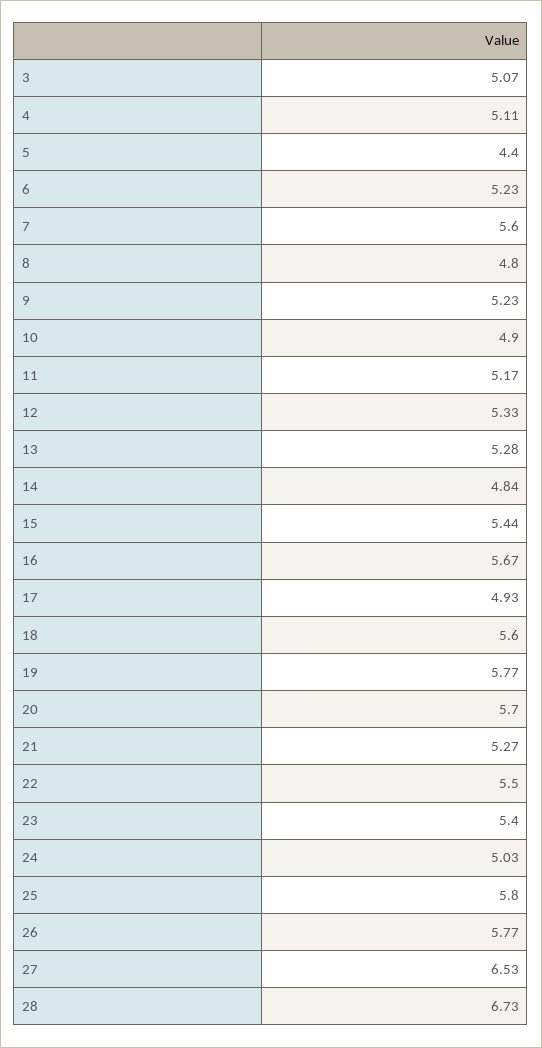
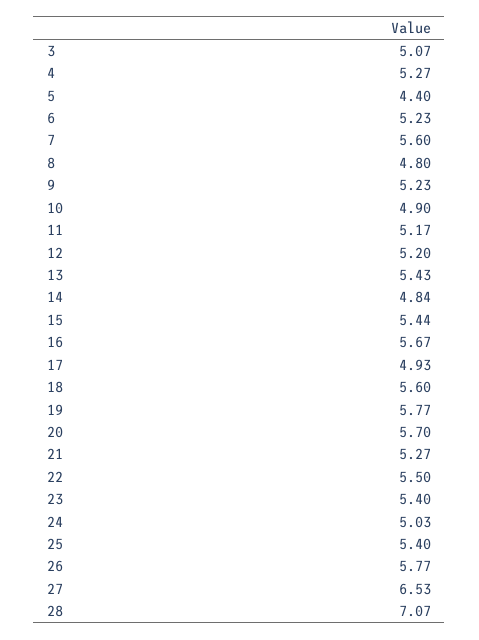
  {
    "3": 5.07,
-   "4": 5.11,
+   "4": 5.27,
    "5": 4.4,
    "6": 5.23,
    "7": 5.6,
    "8": 4.8,
    "9": 5.23,
    "10": 4.9,
    "11": 5.17,
-   "12": 5.33,
+   "12": 5.2,
-   "13": 5.28,
+   "13": 5.43,
    "14": 4.84,
    "15": 5.44,
    "16": 5.67,
    "17": 4.93,
    "18": 5.6,
    "19": 5.77,
    "20": 5.7,
    "21": 5.27,
    "22": 5.5,
    "23": 5.4,
    "24": 5.03,
-   "25": 5.8,
+   "25": 5.4,
    "26": 5.77,
    "27": 6.53,
-   "28": 6.73
+   "28": 7.07
  }

